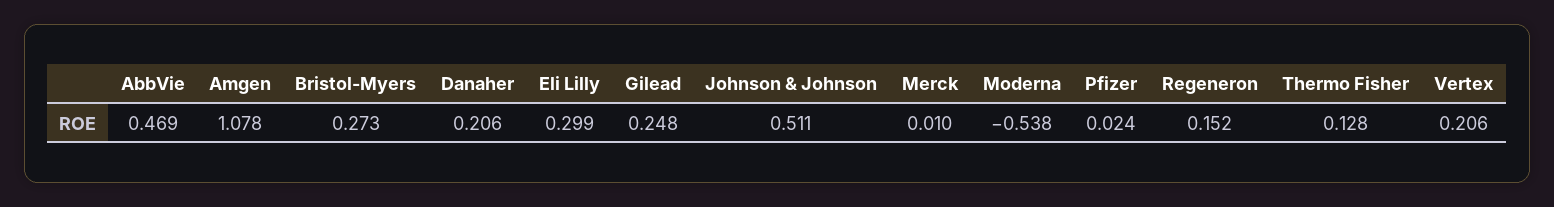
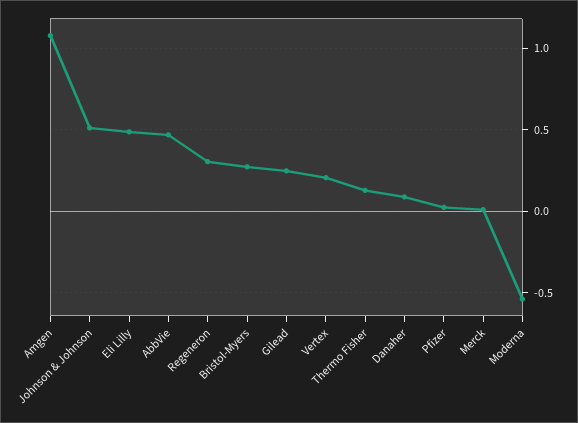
  {
    "AbbVie": 0.469,
    "Amgen": 1.078,
    "Bristol-Myers": 0.273,
-   "Danaher": 0.206,
+   "Danaher": 0.1,
-   "Eli Lilly": 0.299,
+   "Eli Lilly": 0.5,
    "Gilead": 0.248,
    "Johnson & Johnson": 0.511,
    "Merck": 0.01,
    "Moderna": -0.538,
    "Pfizer": 0.024,
-   "Regeneron": 0.152,
+   "Regeneron": 0.3,
    "Thermo Fisher": 0.128,
    "Vertex": 0.206
  }

